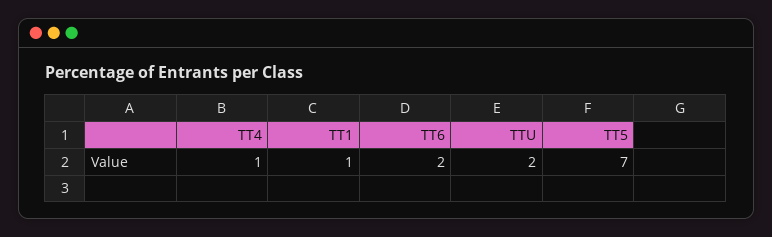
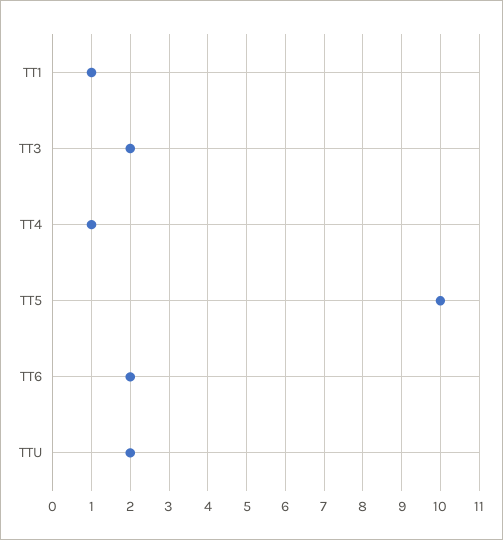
  {
    "TT4": 1,
    "TT1": 1,
    "TT6": 2,
    "TTU": 2,
-   "TT5": 7
+   "TT5": 10,
+   "TT3": 2
  }

